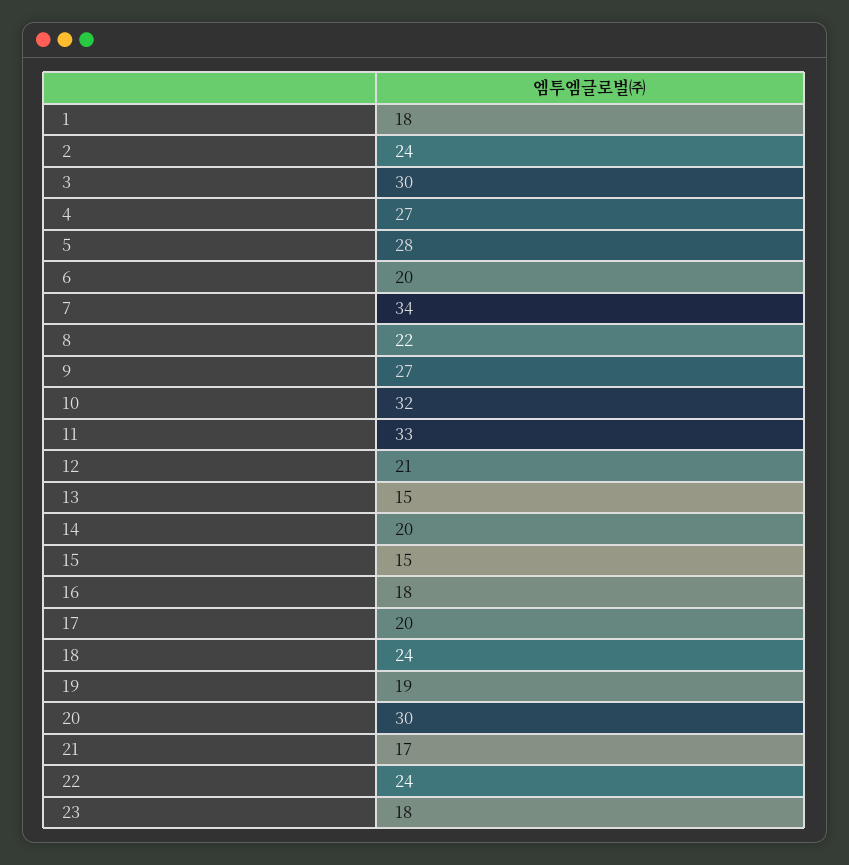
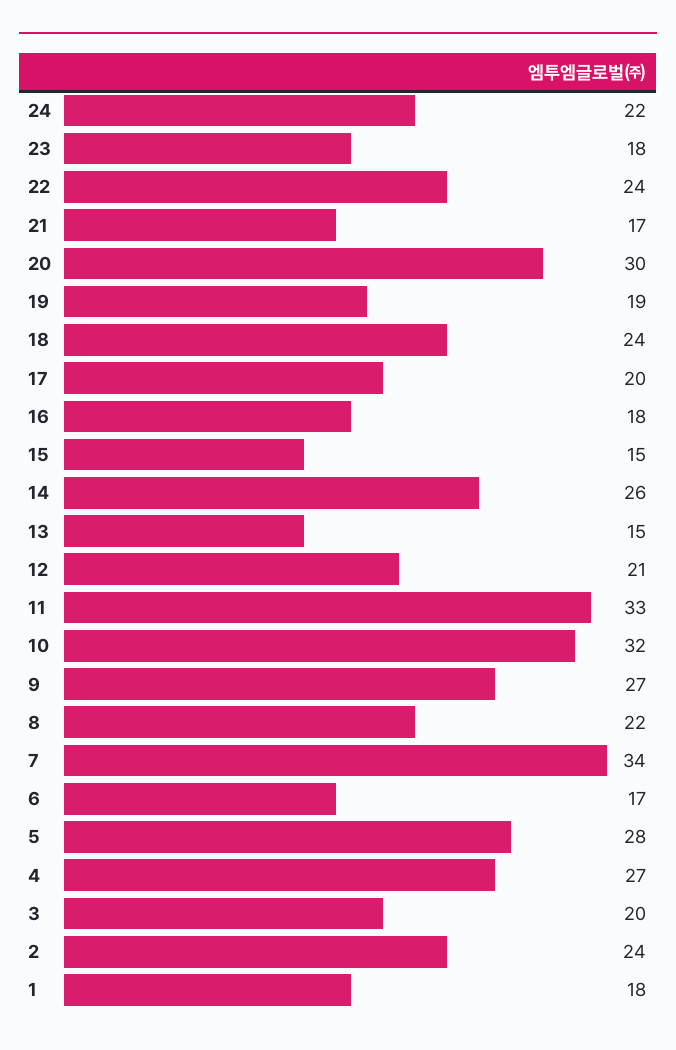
  {
    "1": 18,
    "2": 24,
-   "3": 30,
+   "3": 20,
    "4": 27,
    "5": 28,
-   "6": 20,
+   "6": 17,
    "7": 34,
    "8": 22,
    "9": 27,
    "10": 32,
    "11": 33,
    "12": 21,
    "13": 15,
-   "14": 20,
+   "14": 26,
    "15": 15,
    "16": 18,
    "17": 20,
    "18": 24,
    "19": 19,
    "20": 30,
    "21": 17,
    "22": 24,
-   "23": 18
+   "23": 18,
+   "24": 22
  }

